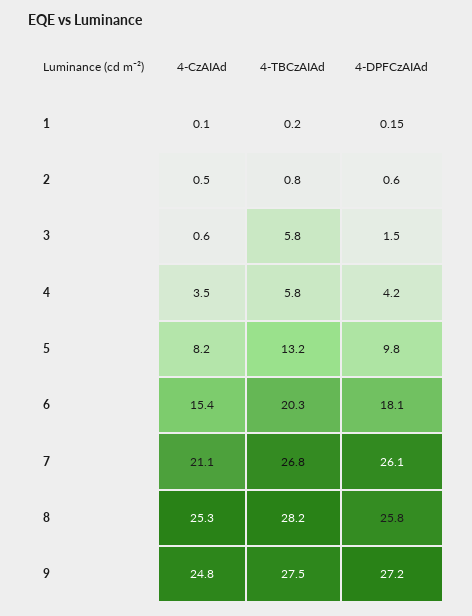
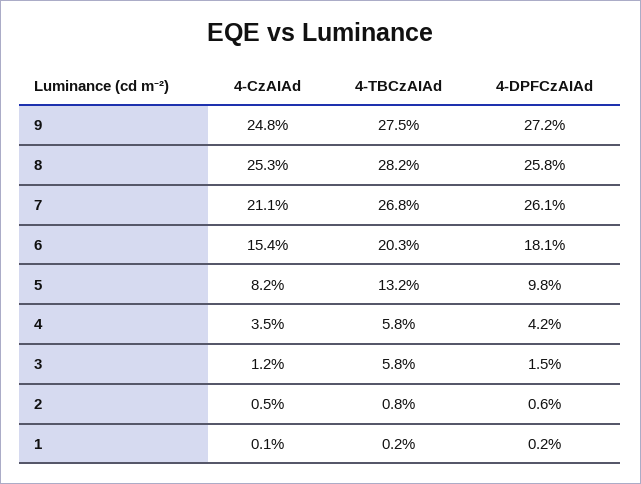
  {
    "4-CzAIAd": {
      "1": 0.1,
      "2": 0.5,
-     "3": 0.6,
+     "3": 1.2,
      "4": 3.5,
      "5": 8.2,
      "6": 15.4,
      "7": 21.1,
      "8": 25.3,
      "9": 24.8
    },
    "4-TBCzAIAd": {
      "1": 0.2,
      "2": 0.8,
      "3": 5.8,
      "4": 5.8,
      "5": 13.2,
      "6": 20.3,
      "7": 26.8,
      "8": 28.2,
      "9": 27.5
    },
    "4-DPFCzAIAd": {
-     "1": 0.15,
+     "1": 0.2,
      "2": 0.6,
      "3": 1.5,
      "4": 4.2,
      "5": 9.8,
      "6": 18.1,
      "7": 26.1,
      "8": 25.8,
      "9": 27.2
    }
  }

